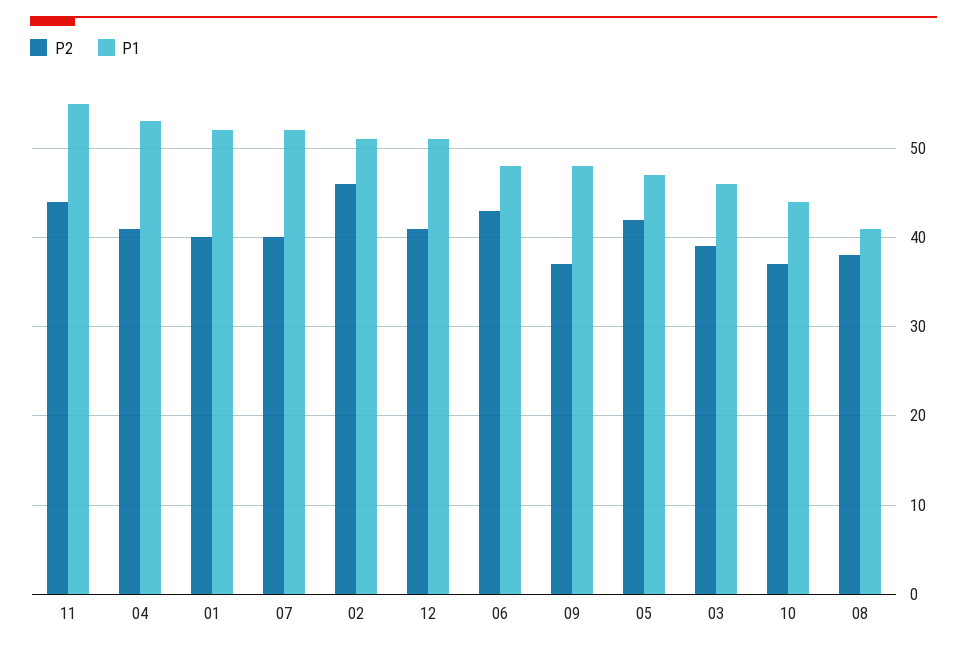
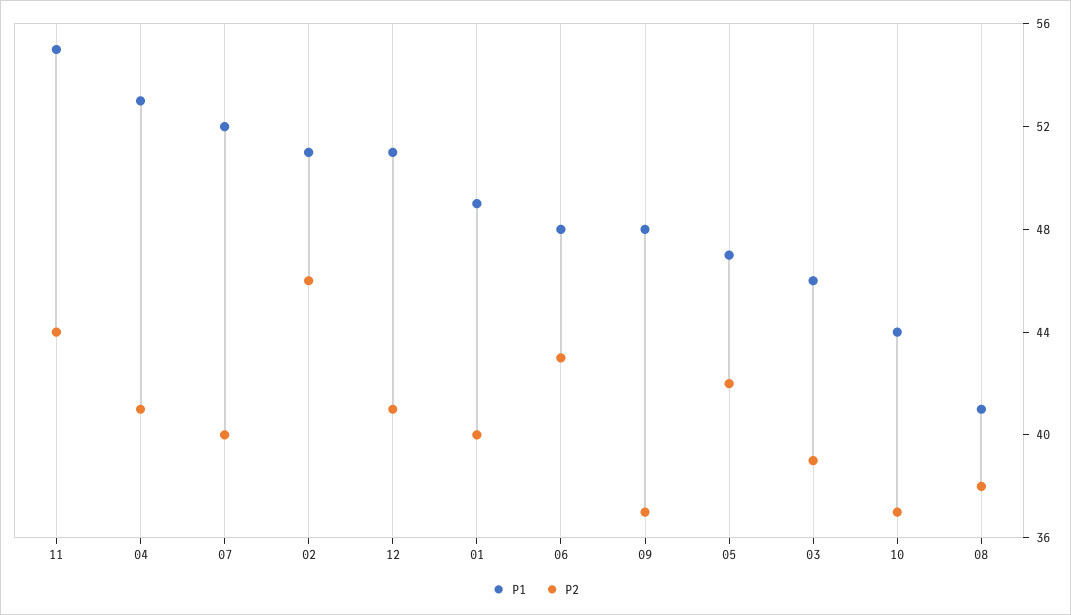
  {
    "P2": {
      "11": 44,
      "04": 41,
      "01": 40,
      "07": 40,
      "02": 46,
      "12": 41,
      "06": 43,
      "09": 37,
      "05": 42,
      "03": 39,
      "10": 37,
      "08": 38
    },
    "P1": {
      "11": 55,
      "04": 53,
-     "01": 52,
+     "01": 49,
      "07": 52,
      "02": 51,
      "12": 51,
      "06": 48,
      "09": 48,
      "05": 47,
      "03": 46,
      "10": 44,
      "08": 41
    }
  }

